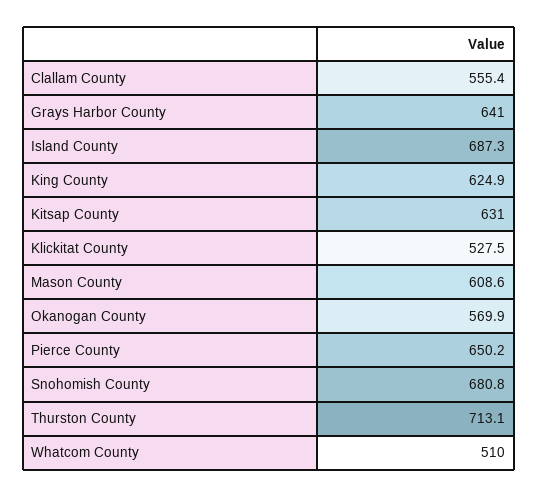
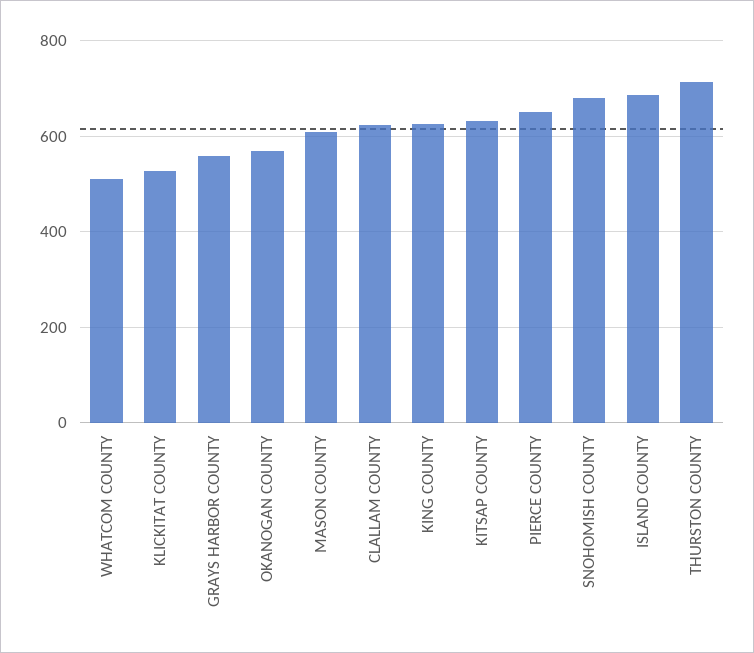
  {
-   "Clallam County": 555.4,
+   "Clallam County": 620,
-   "Grays Harbor County": 641,
+   "Grays Harbor County": 560,
    "Island County": 687.3,
    "King County": 624.9,
    "Kitsap County": 631,
    "Klickitat County": 527.5,
    "Mason County": 608.6,
    "Okanogan County": 569.9,
    "Pierce County": 650.2,
    "Snohomish County": 680.8,
    "Thurston County": 713.1,
    "Whatcom County": 510
  }

